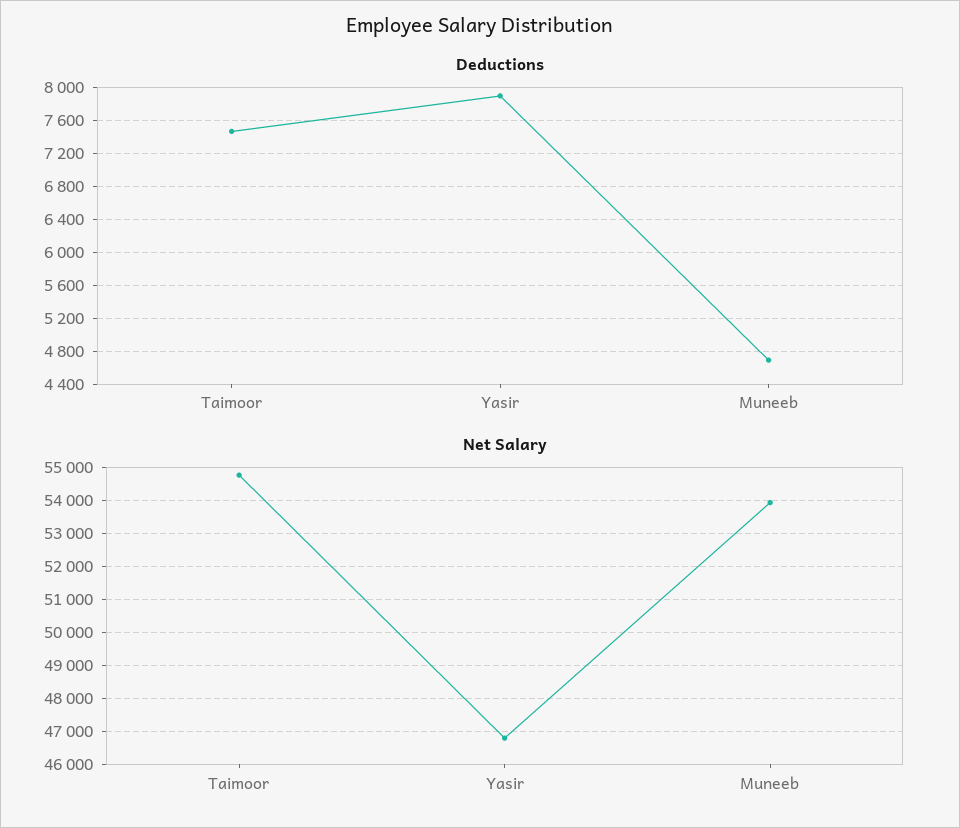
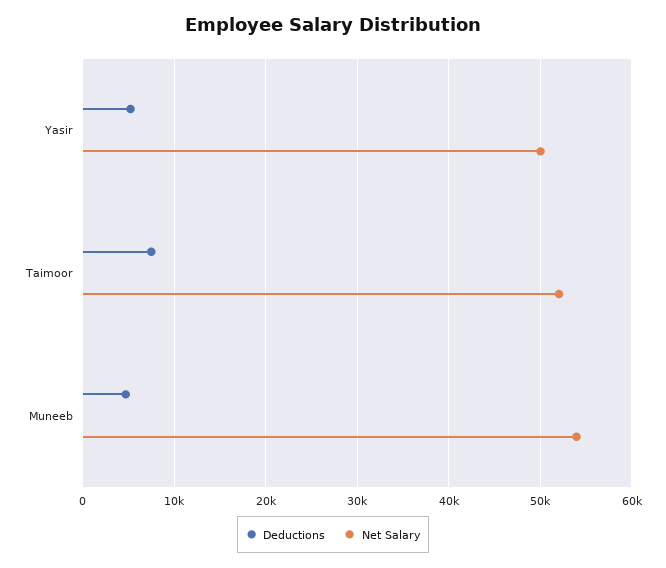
  {
    "Deductions": {
      "Taimoor": 7500,
-     "Yasir": 7900,
+     "Yasir": 5000,
      "Muneeb": 4700
    },
    "Net Salary": {
-     "Taimoor": 54800,
+     "Taimoor": 52000,
-     "Yasir": 46800,
+     "Yasir": 50000,
      "Muneeb": 54000
    }
  }

